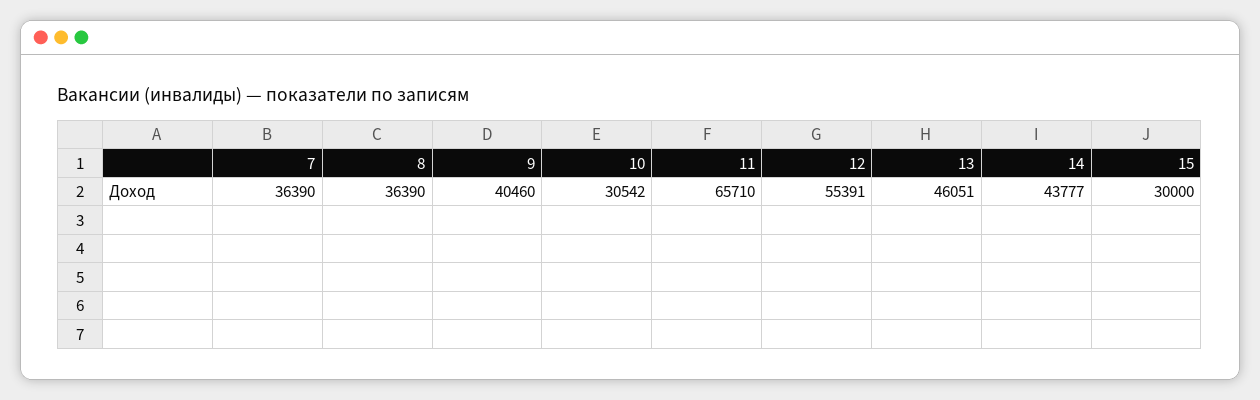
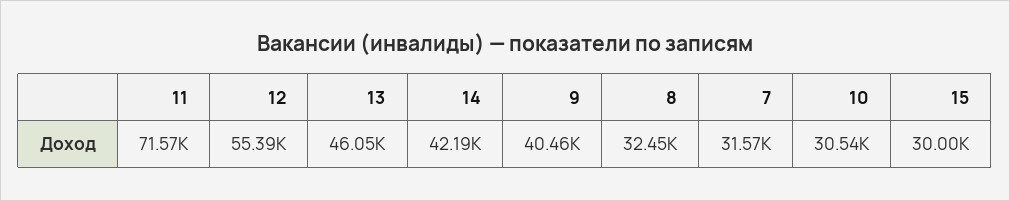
  {
-   "7": 36390,
+   "7": 31570,
-   "8": 36390,
+   "8": 32450,
    "9": 40460,
    "10": 30542,
-   "11": 65710,
+   "11": 71570,
    "12": 55391,
    "13": 46051,
-   "14": 43777,
+   "14": 42190,
    "15": 30000
  }

